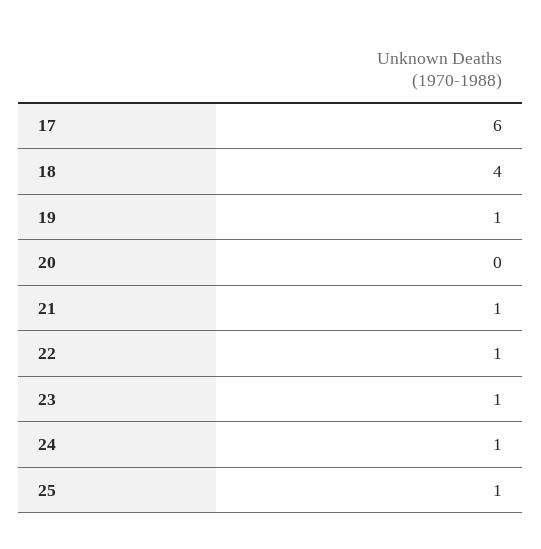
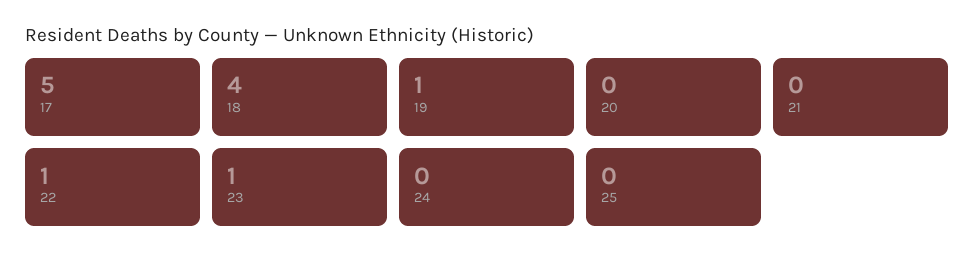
  {
-   "17": 6,
+   "17": 5,
    "18": 4,
    "19": 1,
    "20": 0,
-   "21": 1,
+   "21": 0,
    "22": 1,
    "23": 1,
-   "24": 1,
+   "24": 0,
-   "25": 1
+   "25": 0
  }

